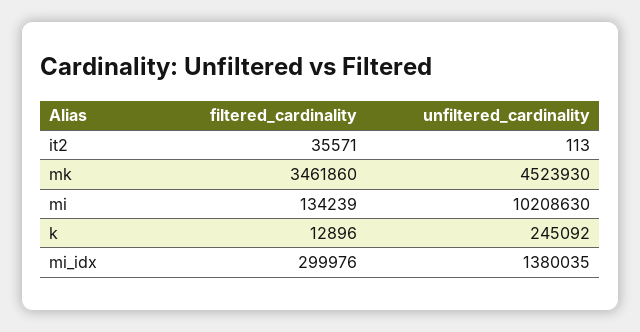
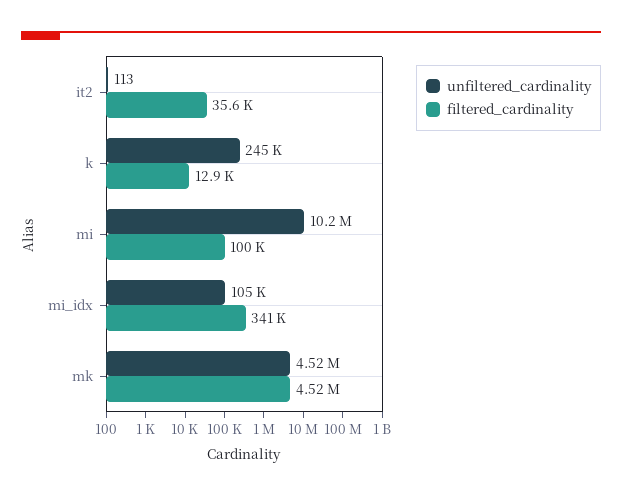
  {
    "filtered_cardinality": {
      "it2": 35571,
-     "mk": 3461860,
+     "mk": 4520000,
-     "mi": 134239,
+     "mi": 100000,
      "k": 12896,
-     "mi_idx": 299976
+     "mi_idx": 341000
    },
    "unfiltered_cardinality": {
      "it2": 113,
      "mk": 4523930,
      "mi": 10208630,
      "k": 245092,
-     "mi_idx": 1380035
+     "mi_idx": 105000
    }
  }

